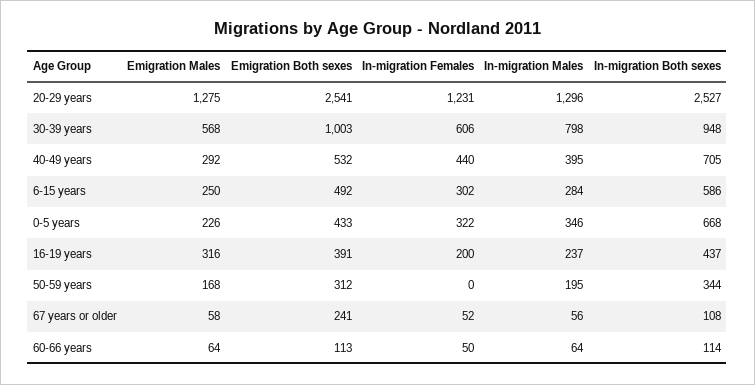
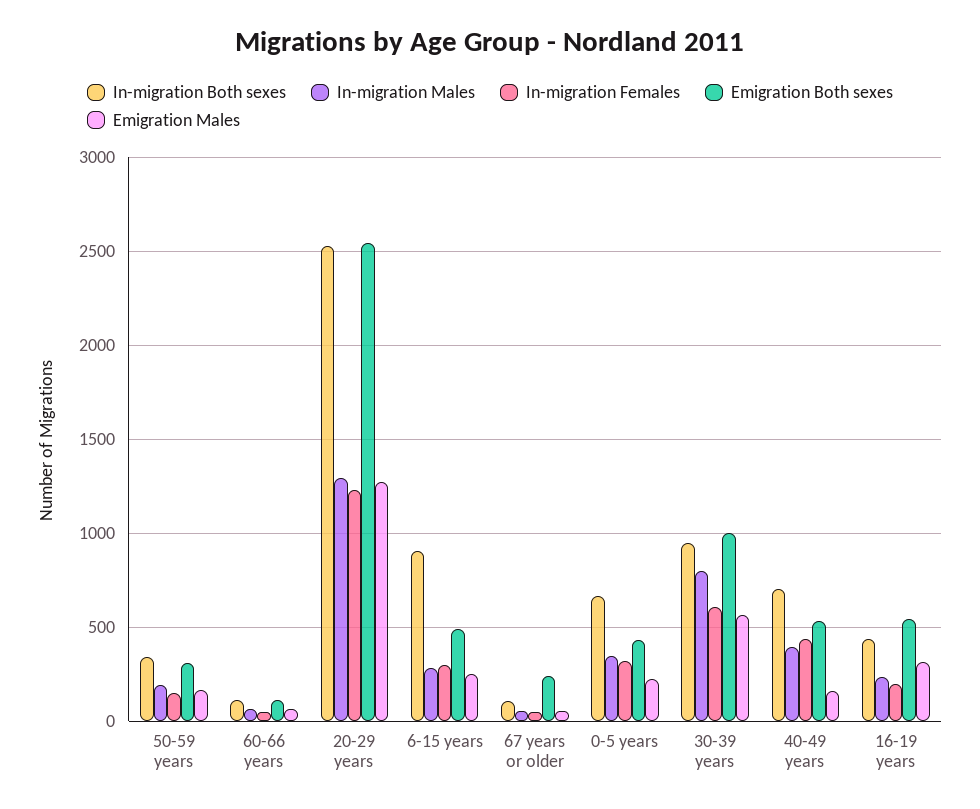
  {
    "Emigration Males": {
      "20-29 years": 1275,
      "30-39 years": 568,
-     "40-49 years": 292,
+     "40-49 years": 150,
      "6-15 years": 250,
      "0-5 years": 226,
      "16-19 years": 316,
      "50-59 years": 168,
      "67 years or older": 58,
      "60-66 years": 64
    },
    "Emigration Both sexes": {
      "20-29 years": 2541,
      "30-39 years": 1003,
      "40-49 years": 532,
      "6-15 years": 492,
      "0-5 years": 433,
-     "16-19 years": 391,
+     "16-19 years": 550,
      "50-59 years": 312,
      "67 years or older": 241,
      "60-66 years": 113
    },
    "In-migration Females": {
      "20-29 years": 1231,
      "30-39 years": 606,
      "40-49 years": 440,
      "6-15 years": 302,
      "0-5 years": 322,
      "16-19 years": 200,
-     "50-59 years": 0,
+     "50-59 years": 150,
      "67 years or older": 52,
      "60-66 years": 50
    },
    "In-migration Males": {
      "20-29 years": 1296,
      "30-39 years": 798,
      "40-49 years": 395,
      "6-15 years": 284,
      "0-5 years": 346,
      "16-19 years": 237,
      "50-59 years": 195,
      "67 years or older": 56,
      "60-66 years": 64
    },
    "In-migration Both sexes": {
      "20-29 years": 2527,
      "30-39 years": 948,
      "40-49 years": 705,
-     "6-15 years": 586,
+     "6-15 years": 900,
      "0-5 years": 668,
      "16-19 years": 437,
      "50-59 years": 344,
      "67 years or older": 108,
      "60-66 years": 114
    }
  }

